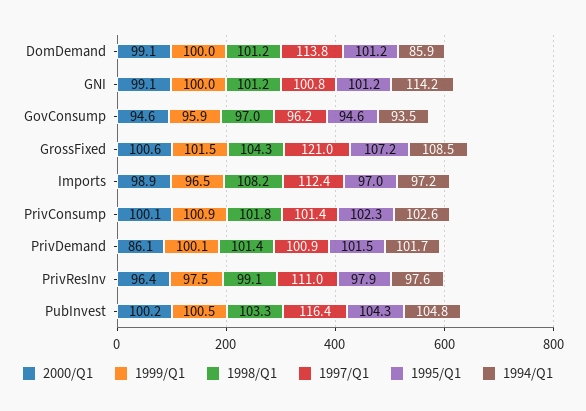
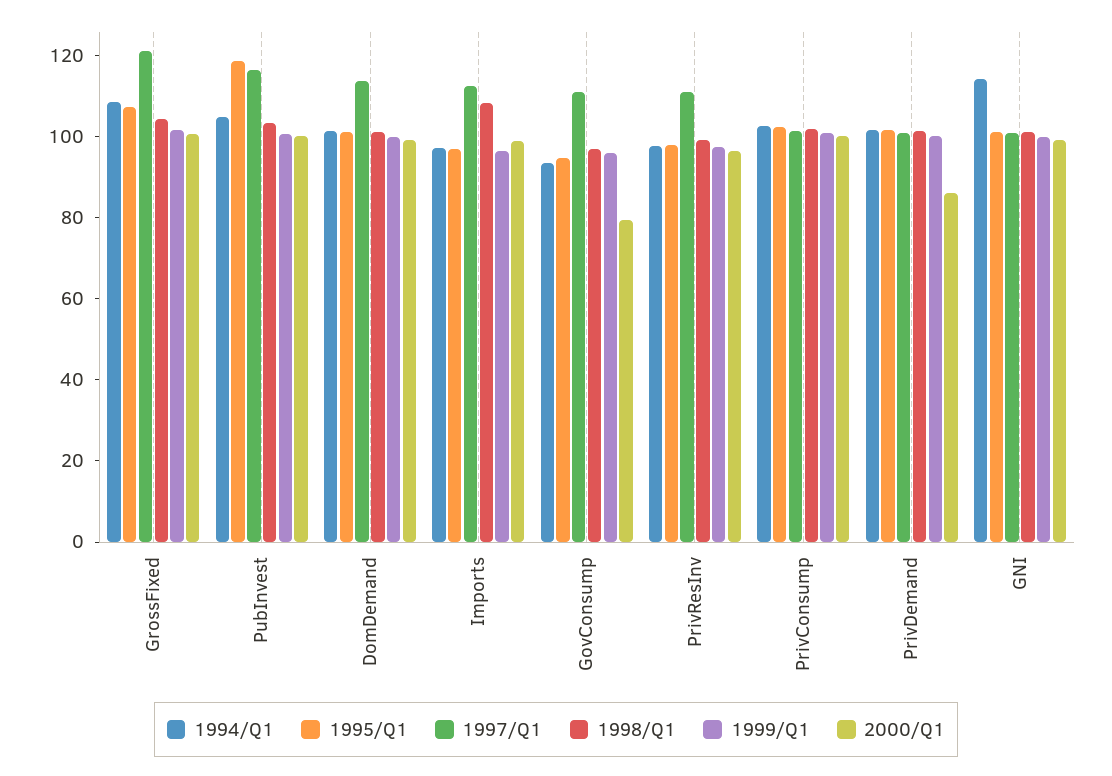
  {
    "2000/Q1": {
      "DomDemand": 99.1,
      "GNI": 99.1,
-     "GovConsump": 94.6,
+     "GovConsump": 80,
      "GrossFixed": 100.6,
      "Imports": 98.9,
      "PrivConsump": 100.1,
      "PrivDemand": 86.1,
      "PrivResInv": 96.4,
      "PubInvest": 100.2
    },
    "1999/Q1": {
      "DomDemand": 100,
      "GNI": 100,
      "GovConsump": 95.9,
      "GrossFixed": 101.5,
      "Imports": 96.5,
      "PrivConsump": 100.9,
      "PrivDemand": 100.1,
      "PrivResInv": 97.5,
      "PubInvest": 100.5
    },
    "1998/Q1": {
      "DomDemand": 101.2,
      "GNI": 101.2,
      "GovConsump": 97,
      "GrossFixed": 104.3,
      "Imports": 108.2,
      "PrivConsump": 101.8,
      "PrivDemand": 101.4,
      "PrivResInv": 99.1,
      "PubInvest": 103.3
    },
    "1997/Q1": {
      "DomDemand": 113.8,
      "GNI": 100.8,
-     "GovConsump": 96.2,
+     "GovConsump": 110,
      "GrossFixed": 121,
      "Imports": 112.4,
      "PrivConsump": 101.4,
      "PrivDemand": 100.9,
      "PrivResInv": 111,
      "PubInvest": 116.4
    },
    "1995/Q1": {
      "DomDemand": 101.2,
      "GNI": 101.2,
      "GovConsump": 94.6,
      "GrossFixed": 107.2,
      "Imports": 97,
      "PrivConsump": 102.3,
      "PrivDemand": 101.5,
      "PrivResInv": 97.9,
-     "PubInvest": 104.3
+     "PubInvest": 120
    },
    "1994/Q1": {
-     "DomDemand": 85.9,
+     "DomDemand": 100,
      "GNI": 114.2,
      "GovConsump": 93.5,
      "GrossFixed": 108.5,
      "Imports": 97.2,
      "PrivConsump": 102.6,
      "PrivDemand": 101.7,
      "PrivResInv": 97.6,
      "PubInvest": 104.8
    }
  }

